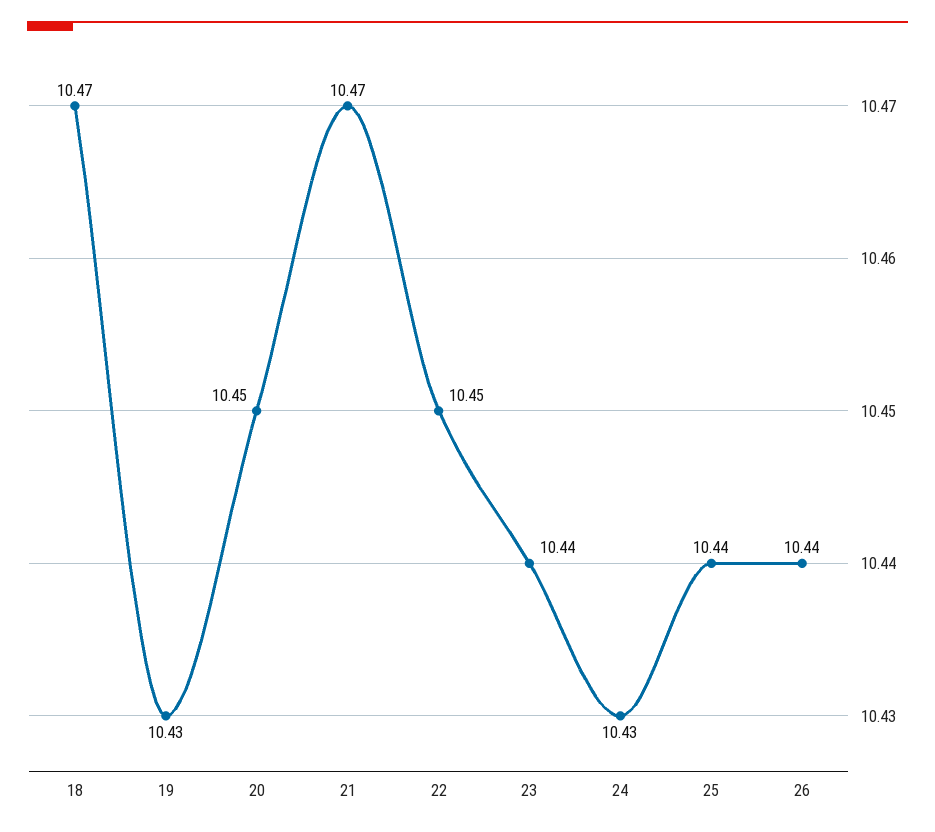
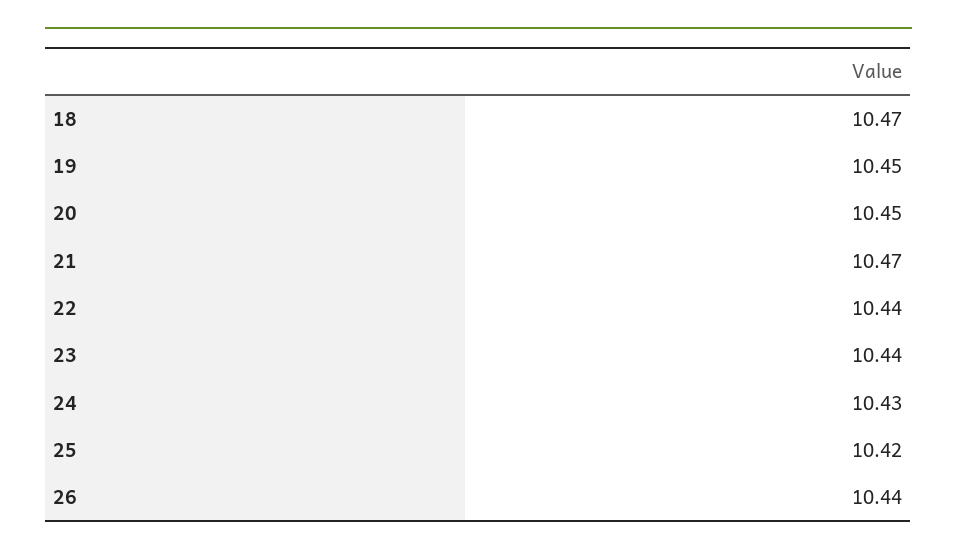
  {
    "18": 10.47,
-   "19": 10.43,
+   "19": 10.45,
    "20": 10.45,
    "21": 10.47,
-   "22": 10.45,
+   "22": 10.44,
    "23": 10.44,
    "24": 10.43,
-   "25": 10.44,
+   "25": 10.42,
    "26": 10.44
  }

